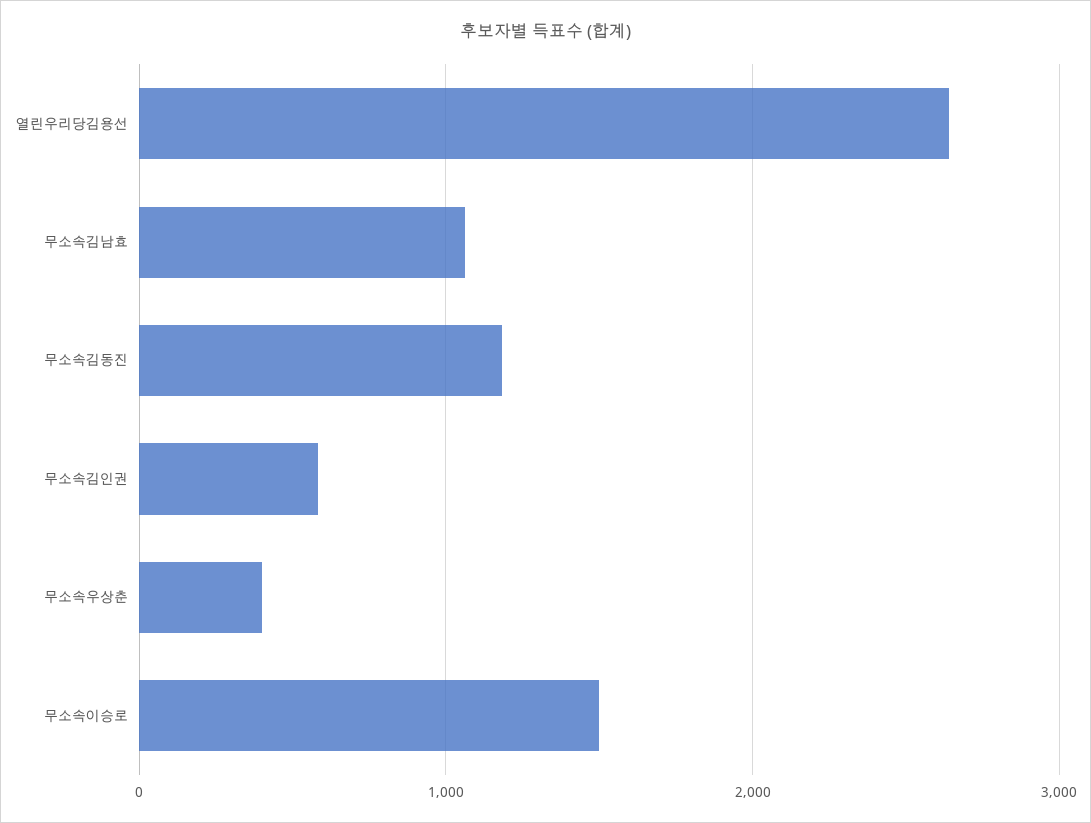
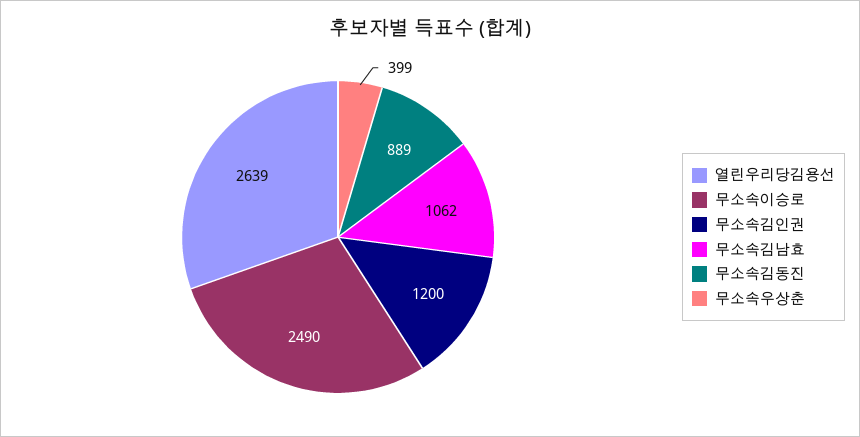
  {
    "열린우리당김용선": 2639,
    "무소속김남효": 1062,
-   "무소속김동진": 1200,
+   "무소속김동진": 889,
-   "무소속김인권": 600,
+   "무소속김인권": 1200,
    "무소속우상춘": 399,
-   "무소속이승로": 1500
+   "무소속이승로": 2490
  }

